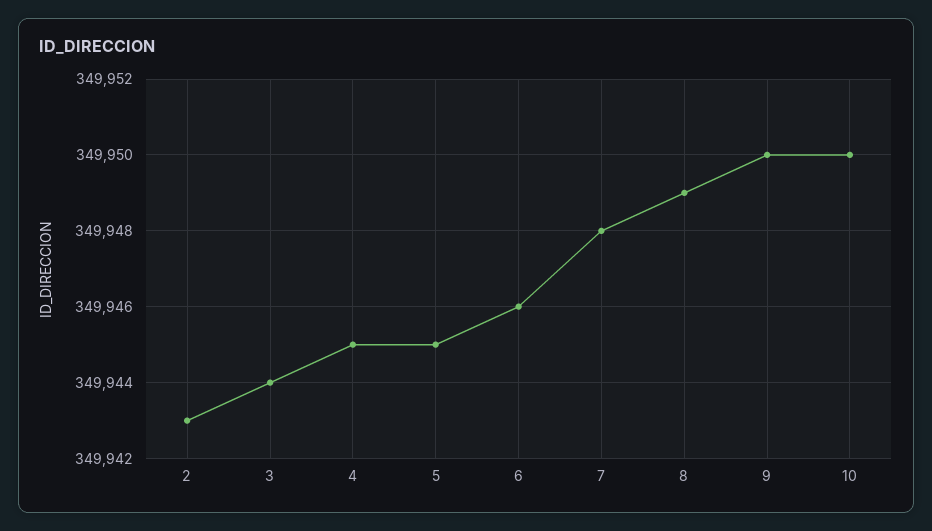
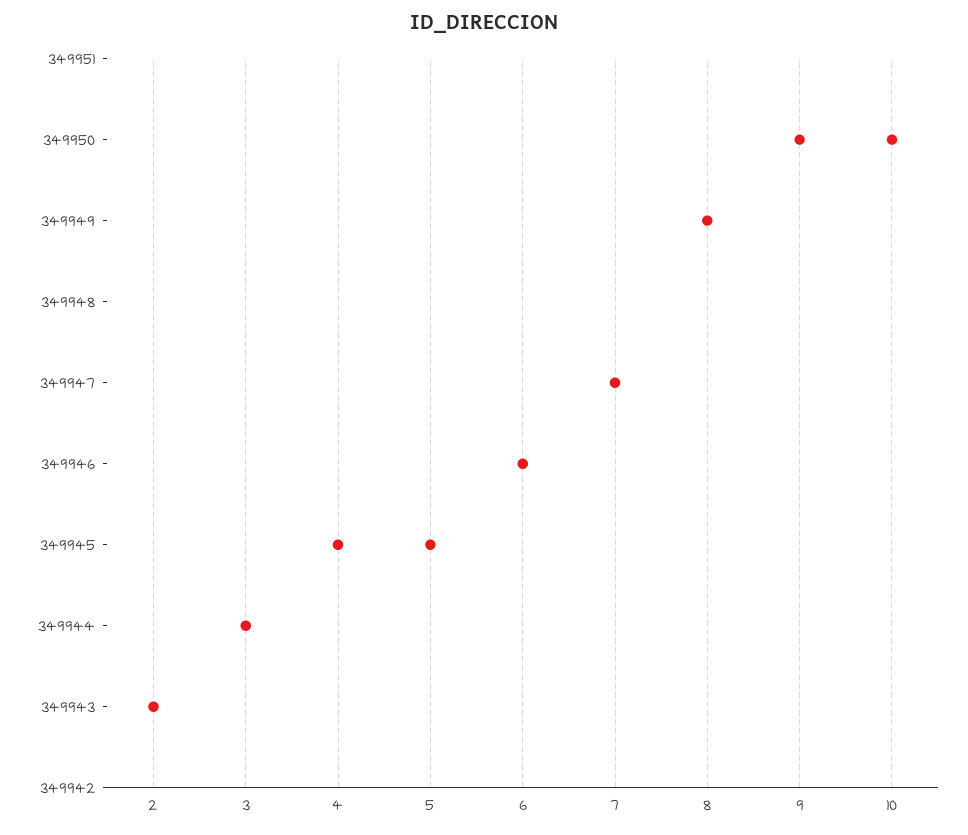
  {
    "2": 349943,
    "3": 349944,
    "4": 349945,
    "5": 349945,
    "6": 349946,
-   "7": 349948,
+   "7": 349947,
    "8": 349949,
    "9": 349950,
    "10": 349950
  }

